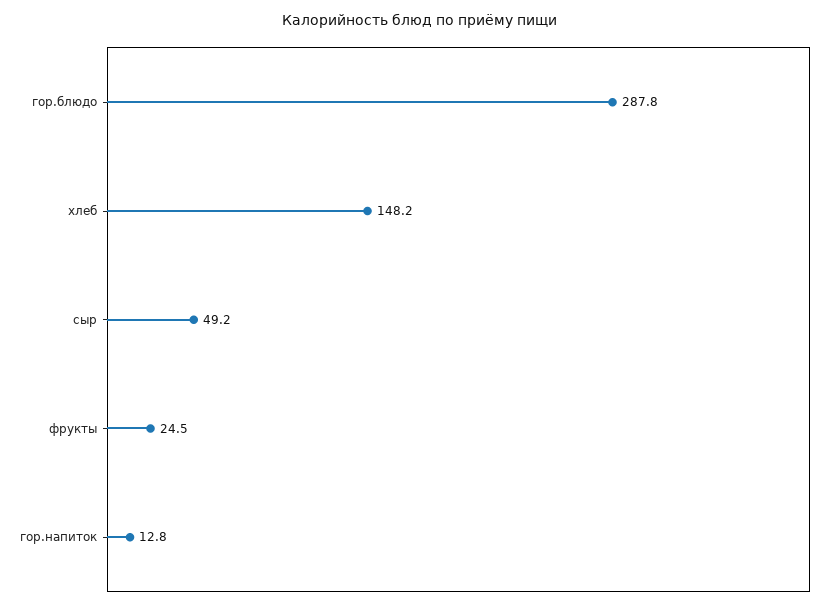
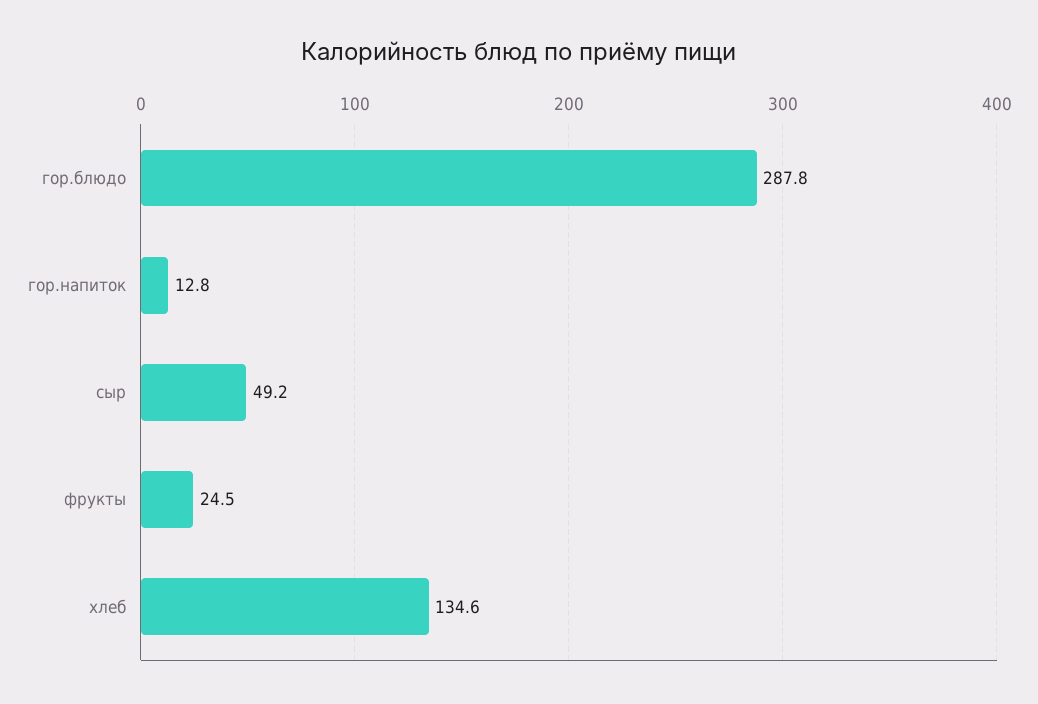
  {
    "гор.блюдо": 287.8,
-   "хлеб": 148.2,
+   "хлеб": 134.6,
    "сыр": 49.2,
    "фрукты": 24.5,
    "гор.напиток": 12.8
  }

